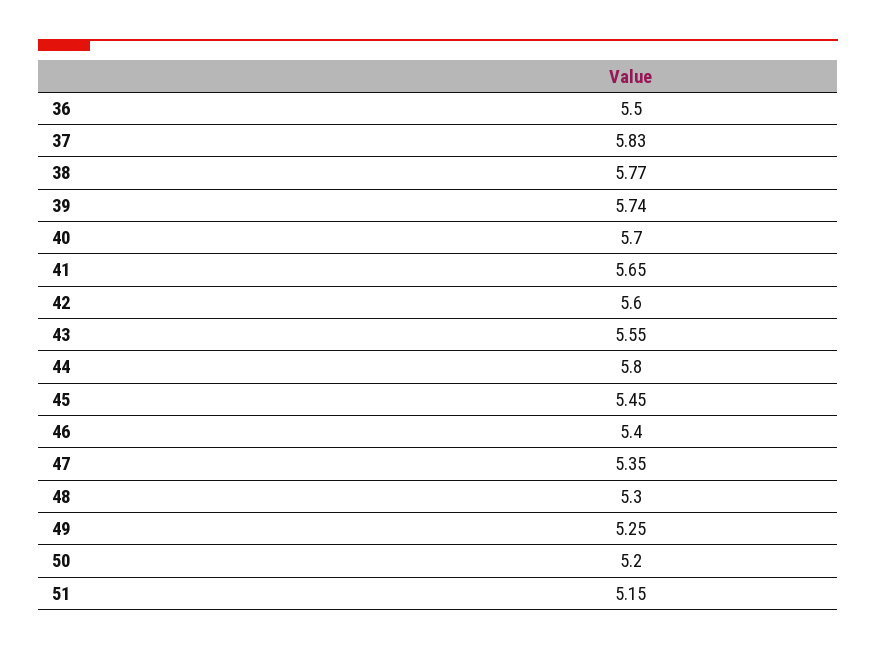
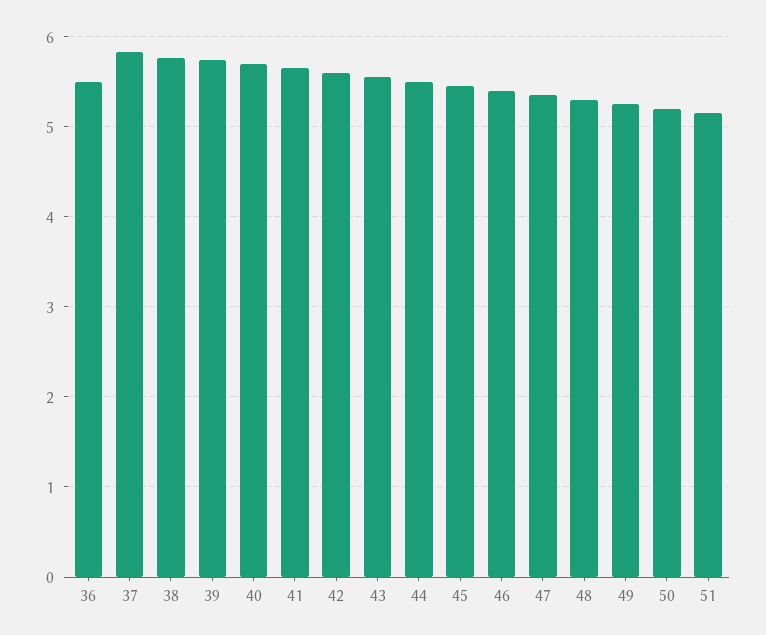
  {
    "36": 5.5,
    "37": 5.83,
    "38": 5.77,
    "39": 5.74,
    "40": 5.7,
    "41": 5.65,
    "42": 5.6,
    "43": 5.55,
-   "44": 5.8,
+   "44": 5.5,
    "45": 5.45,
    "46": 5.4,
    "47": 5.35,
    "48": 5.3,
    "49": 5.25,
    "50": 5.2,
    "51": 5.15
  }

